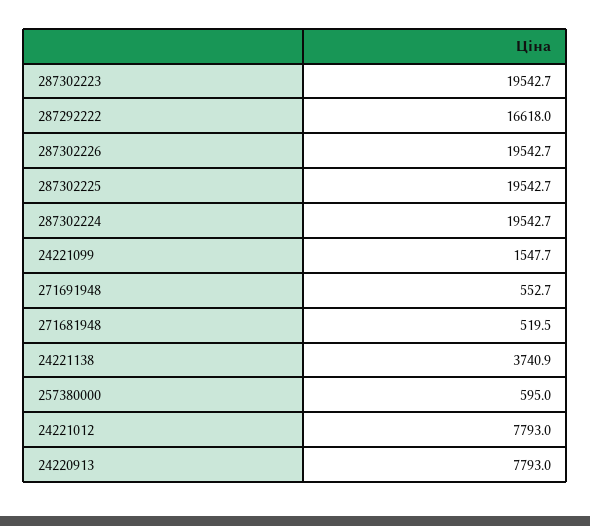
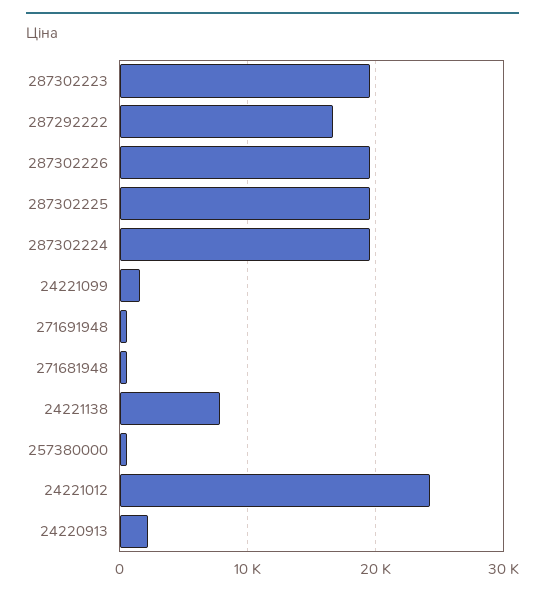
  {
    "287302223": 19542.7,
    "287292222": 16618,
    "287302226": 19542.7,
    "287302225": 19542.7,
    "287302224": 19542.7,
    "24221099": 1547.7,
    "271691948": 552.7,
    "271681948": 519.5,
-   "24221138": 3740.9,
+   "24221138": 8000,
    "257380000": 595,
-   "24221012": 7793,
+   "24221012": 24000,
-   "24220913": 7793
+   "24220913": 2000
  }

